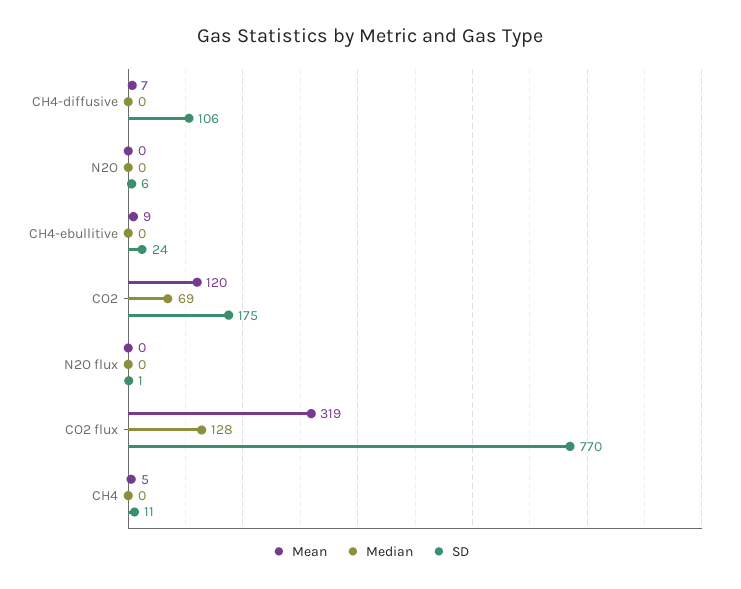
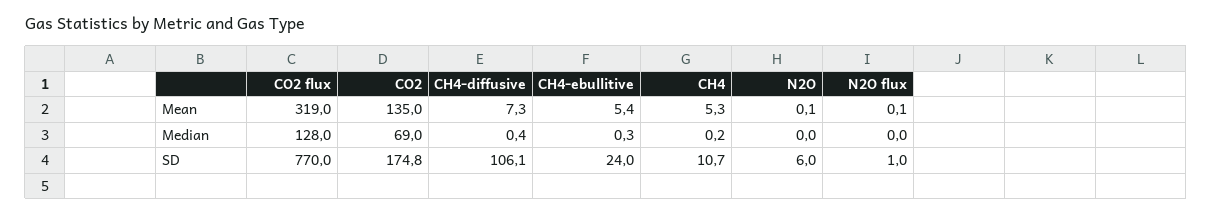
  {
    "Mean": {
      "CH4-diffusive": 7.3,
      "N2O": 0.1,
-     "CH4-ebullitive": 9,
+     "CH4-ebullitive": 5.4,
-     "CO2": 120,
+     "CO2": 135,
      "N2O flux": 0.1,
      "CO2 flux": 319,
      "CH4": 5.3
    },
    "Median": {
      "CH4-diffusive": 0.4,
      "N2O": 0,
      "CH4-ebullitive": 0.3,
      "CO2": 69,
      "N2O flux": 0,
      "CO2 flux": 128,
      "CH4": 0.2
    },
    "SD": {
      "CH4-diffusive": 106.1,
      "N2O": 6,
      "CH4-ebullitive": 24,
      "CO2": 174.8,
      "N2O flux": 1,
      "CO2 flux": 770,
      "CH4": 10.7
    }
  }

